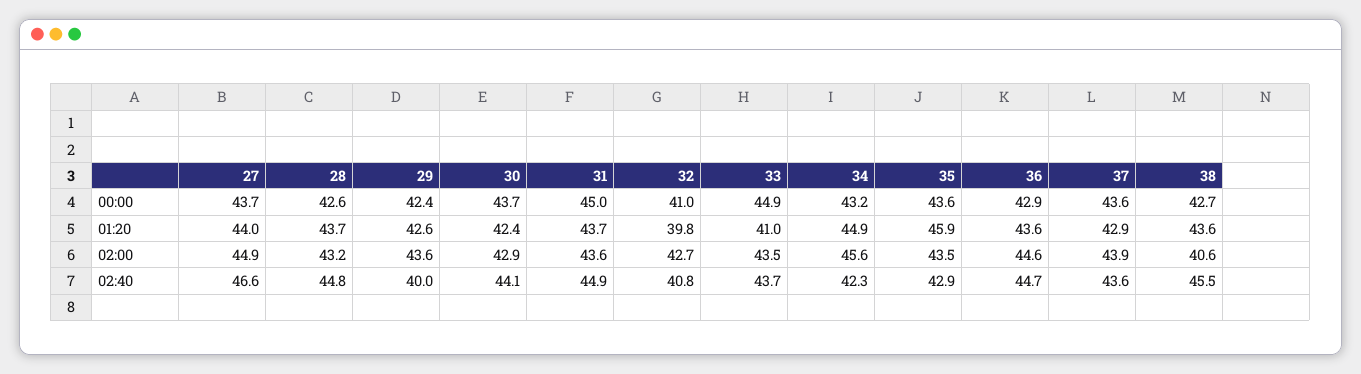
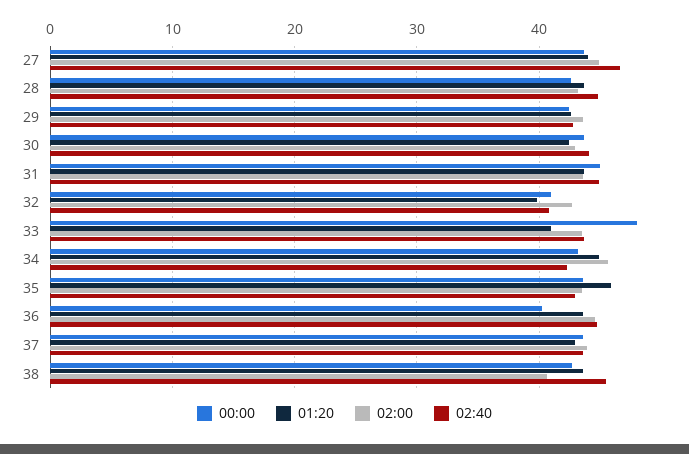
  {
    "00:00": {
      "27": 43.7,
      "28": 42.6,
      "29": 42.4,
      "30": 43.7,
      "31": 45,
      "32": 41,
-     "33": 44.9,
+     "33": 48,
      "34": 43.2,
      "35": 43.6,
-     "36": 42.9,
+     "36": 40,
      "37": 43.6,
      "38": 42.7
    },
    "01:20": {
      "27": 44,
      "28": 43.7,
      "29": 42.6,
      "30": 42.4,
      "31": 43.7,
      "32": 39.8,
      "33": 41,
      "34": 44.9,
      "35": 45.9,
      "36": 43.6,
      "37": 42.9,
      "38": 43.6
    },
    "02:00": {
      "27": 44.9,
      "28": 43.2,
      "29": 43.6,
      "30": 42.9,
      "31": 43.6,
      "32": 42.7,
      "33": 43.5,
      "34": 45.6,
      "35": 43.5,
      "36": 44.6,
      "37": 43.9,
      "38": 40.6
    },
    "02:40": {
      "27": 46.6,
      "28": 44.8,
-     "29": 40,
+     "29": 43,
      "30": 44.1,
      "31": 44.9,
      "32": 40.8,
      "33": 43.7,
      "34": 42.3,
      "35": 42.9,
      "36": 44.7,
      "37": 43.6,
      "38": 45.5
    }
  }

